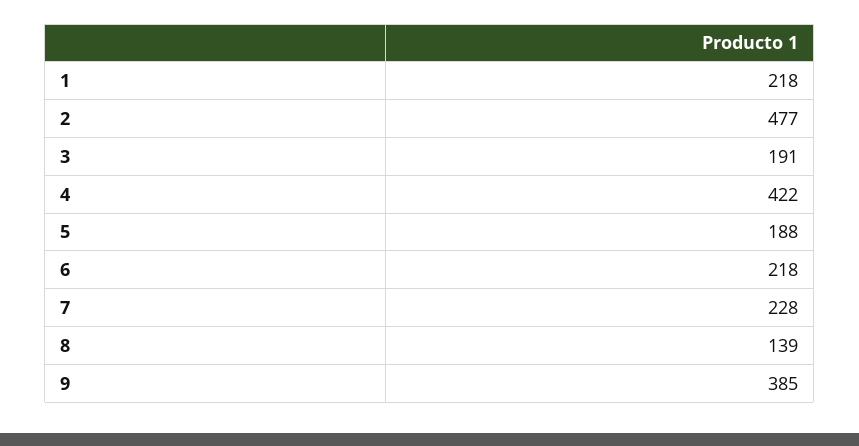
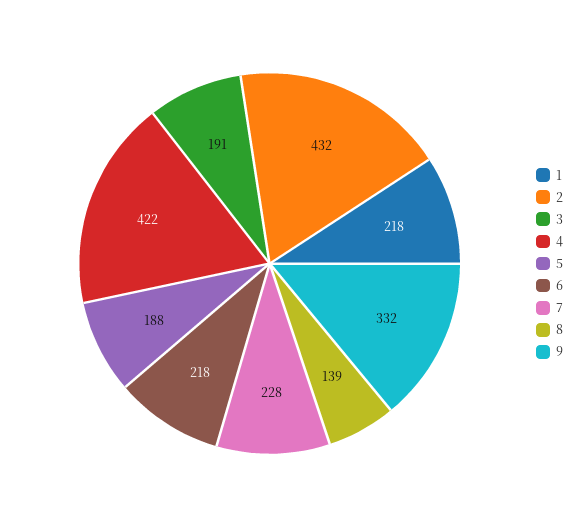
  {
    "1": 218,
-   "2": 477,
+   "2": 432,
    "3": 191,
    "4": 422,
    "5": 188,
    "6": 218,
    "7": 228,
    "8": 139,
-   "9": 385
+   "9": 332
  }

